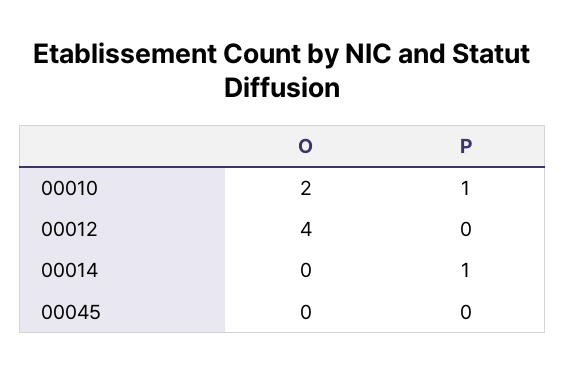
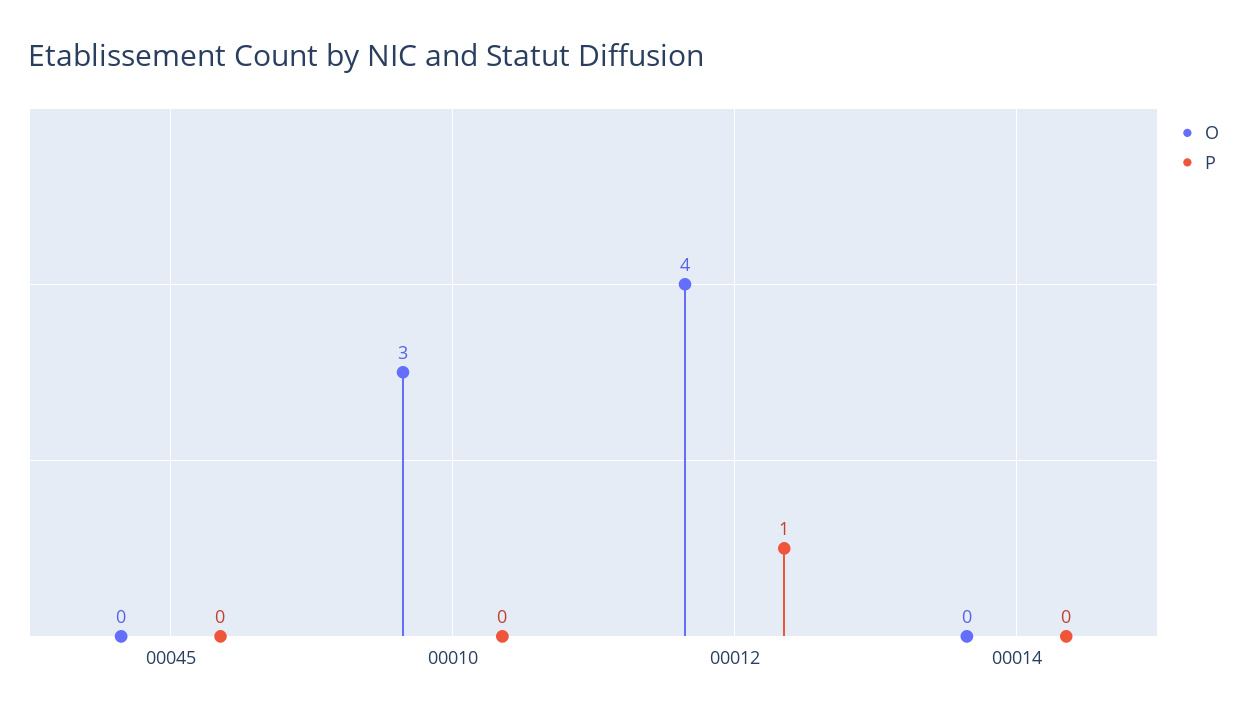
  {
    "O": {
-     "00010": 2,
+     "00010": 3,
      "00012": 4,
      "00014": 0,
      "00045": 0
    },
    "P": {
-     "00010": 1,
+     "00010": 0,
-     "00012": 0,
+     "00012": 1,
-     "00014": 1,
+     "00014": 0,
      "00045": 0
    }
  }

